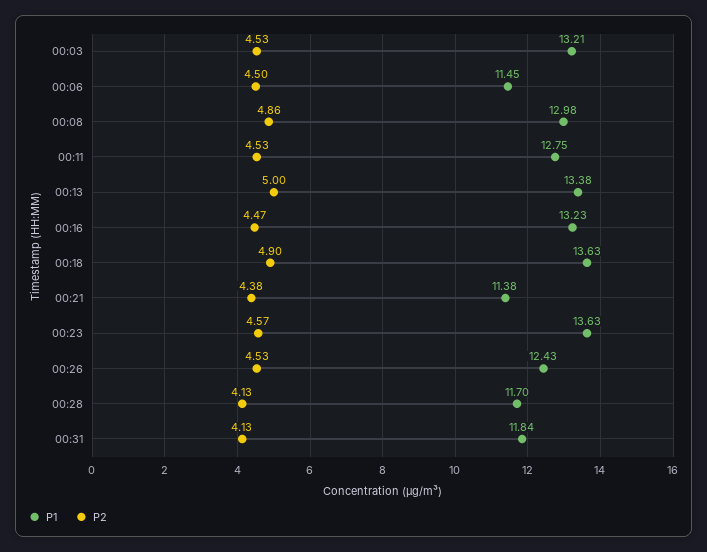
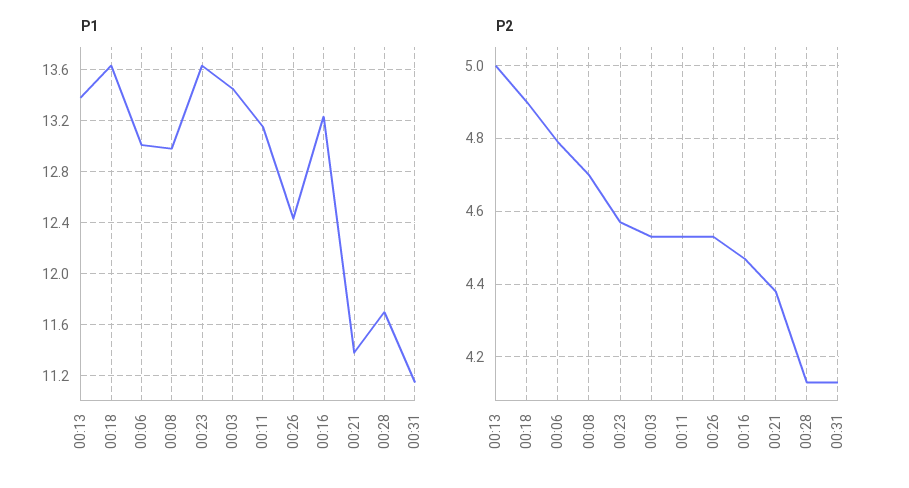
  {
    "P1": {
-     "00:03": 13.21,
+     "00:03": 13.45,
-     "00:06": 11.45,
+     "00:06": 13,
      "00:08": 12.98,
-     "00:11": 12.75,
+     "00:11": 13.15,
      "00:13": 13.38,
      "00:16": 13.23,
      "00:18": 13.63,
      "00:21": 11.38,
      "00:23": 13.63,
      "00:26": 12.43,
      "00:28": 11.7,
-     "00:31": 11.84
+     "00:31": 11.15
    },
    "P2": {
      "00:03": 4.53,
-     "00:06": 4.5,
+     "00:06": 4.8,
-     "00:08": 4.86,
+     "00:08": 4.7,
      "00:11": 4.53,
      "00:13": 5,
      "00:16": 4.47,
      "00:18": 4.9,
      "00:21": 4.38,
      "00:23": 4.57,
      "00:26": 4.53,
      "00:28": 4.13,
      "00:31": 4.13
    }
  }

